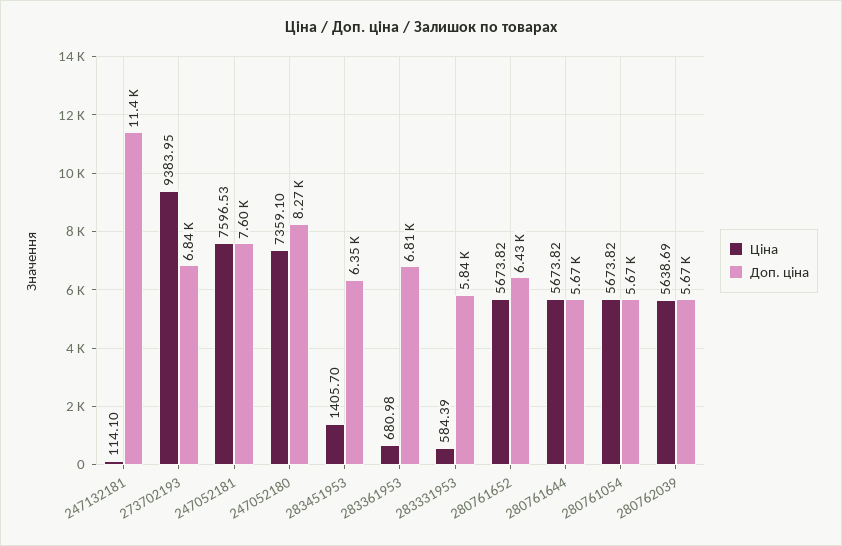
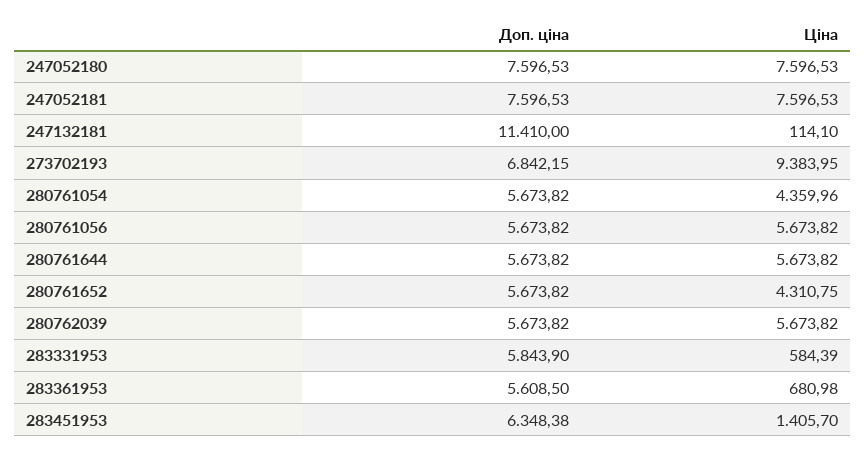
  {
    "Ціна": {
      "247132181": 114.1,
      "273702193": 9383.95,
      "247052181": 7596.53,
-     "247052180": 7359.1,
+     "247052180": 7596.53,
      "283451953": 1405.7,
      "283361953": 680.98,
      "283331953": 584.39,
-     "280761652": 5673.82,
+     "280761652": 4310.75,
      "280761644": 5673.82,
-     "280761054": 5673.82,
+     "280761054": 4359.96,
-     "280762039": 5638.69
+     "280762039": 5673.82,
+     "280761056": 5673.82
    },
    "Доп. ціна": {
      "247132181": 11410,
      "273702193": 6842.15,
      "247052181": 7596.53,
-     "247052180": 8270,
+     "247052180": 7596.53,
      "283451953": 6348.38,
-     "283361953": 6810,
+     "283361953": 5608.5,
      "283331953": 5843.9,
-     "280761652": 6430,
+     "280761652": 5673.82,
      "280761644": 5673.82,
      "280761054": 5673.82,
-     "280762039": 5673.82
+     "280762039": 5673.82,
+     "280761056": 5673.82
    }
  }

